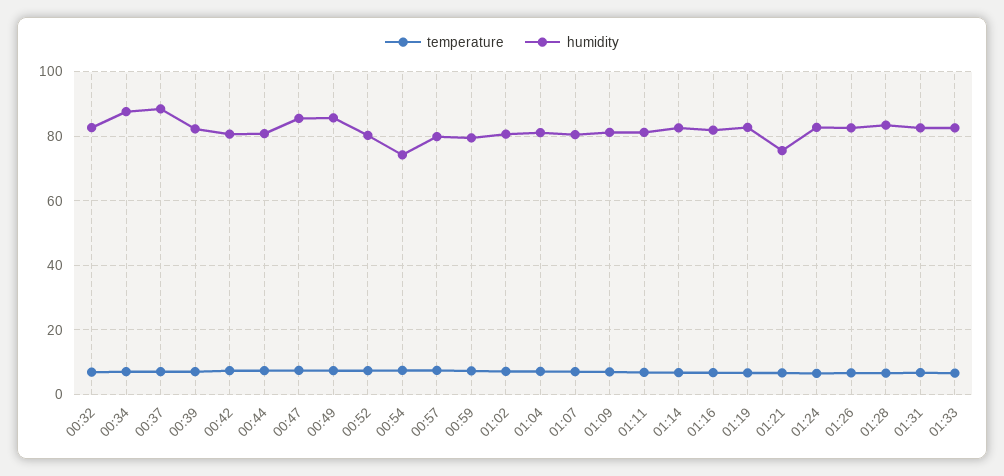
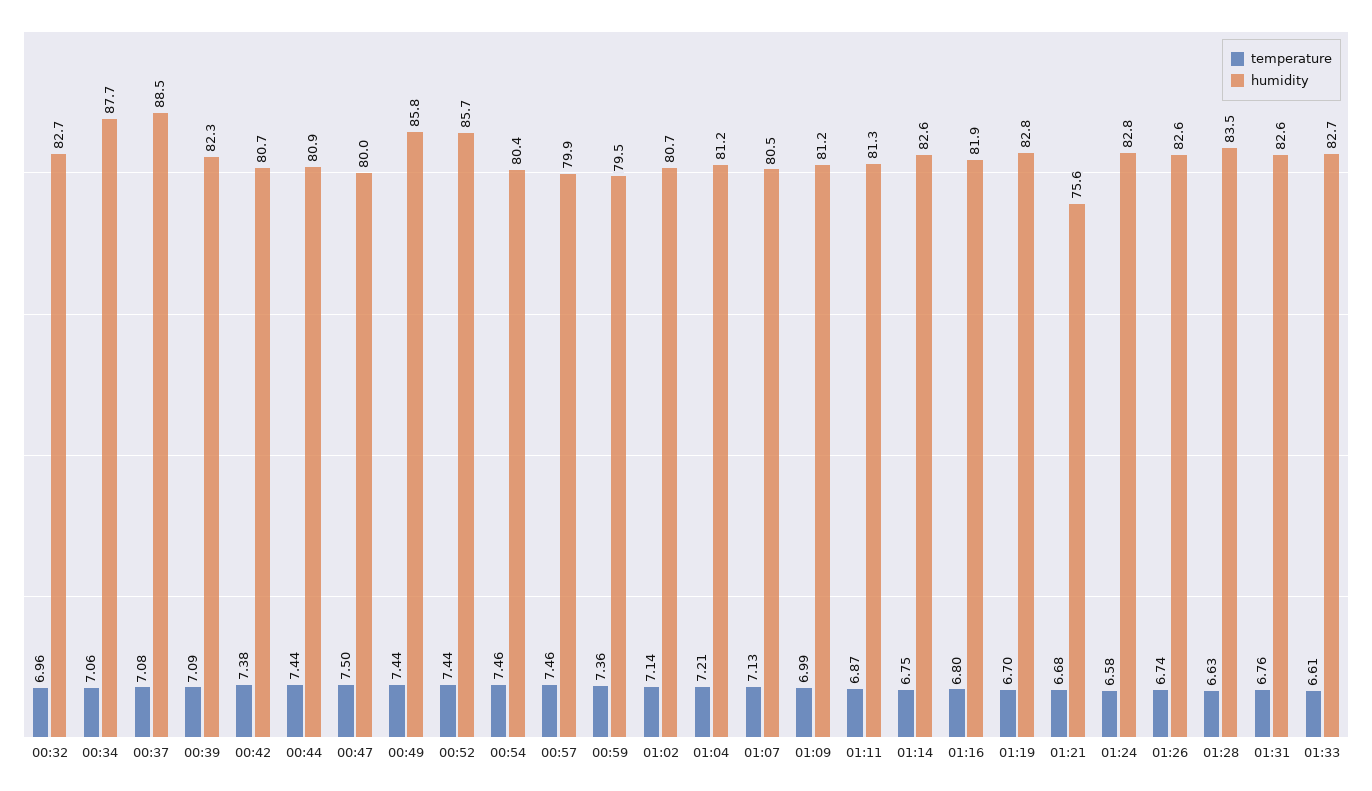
  {
    "temperature": {
      "00:32": 6.96,
      "00:34": 7.06,
      "00:37": 7.08,
      "00:39": 7.09,
      "00:42": 7.38,
      "00:44": 7.44,
      "00:47": 7.5,
      "00:49": 7.44,
      "00:52": 7.44,
      "00:54": 7.46,
      "00:57": 7.46,
      "00:59": 7.36,
      "01:02": 7.14,
      "01:04": 7.21,
      "01:07": 7.13,
      "01:09": 6.99,
      "01:11": 6.87,
      "01:14": 6.75,
      "01:16": 6.8,
      "01:19": 6.7,
      "01:21": 6.68,
      "01:24": 6.58,
      "01:26": 6.74,
      "01:28": 6.63,
      "01:31": 6.76,
      "01:33": 6.61
    },
    "humidity": {
      "00:32": 82.7,
      "00:34": 87.7,
      "00:37": 88.5,
      "00:39": 82.3,
      "00:42": 80.7,
      "00:44": 80.9,
-     "00:47": 86,
+     "00:47": 80,
      "00:49": 85.8,
-     "00:52": 80,
+     "00:52": 85.7,
-     "00:54": 74,
+     "00:54": 80.4,
      "00:57": 79.9,
      "00:59": 79.5,
      "01:02": 80.7,
      "01:04": 81.2,
      "01:07": 80.5,
      "01:09": 81.2,
      "01:11": 81.3,
      "01:14": 82.6,
      "01:16": 81.9,
      "01:19": 82.8,
      "01:21": 75.6,
      "01:24": 82.8,
      "01:26": 82.6,
      "01:28": 83.5,
      "01:31": 82.6,
      "01:33": 82.7
    }
  }

